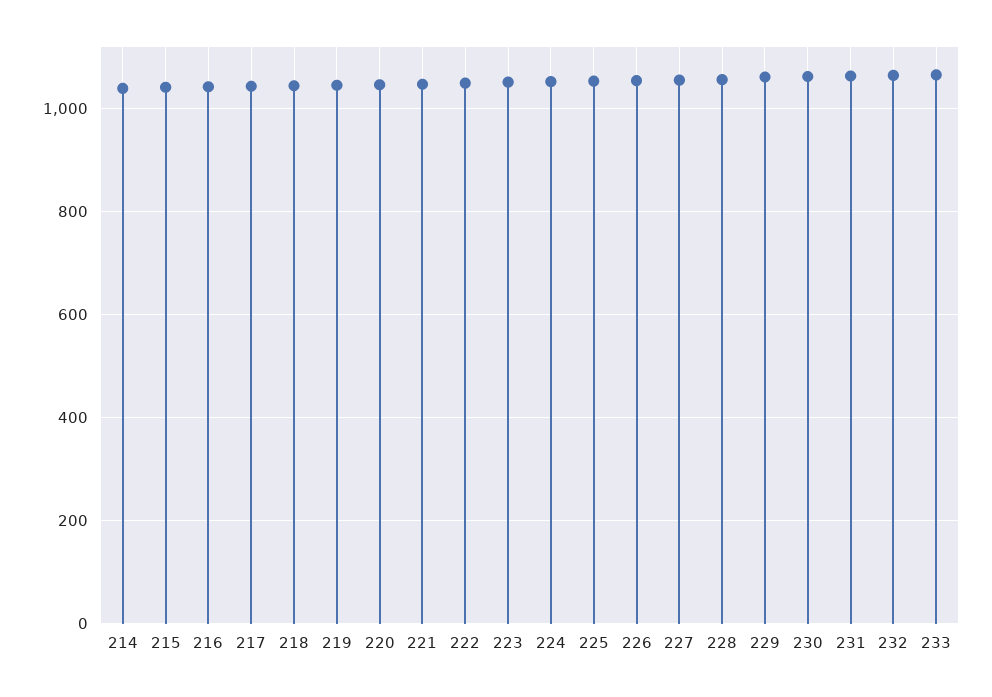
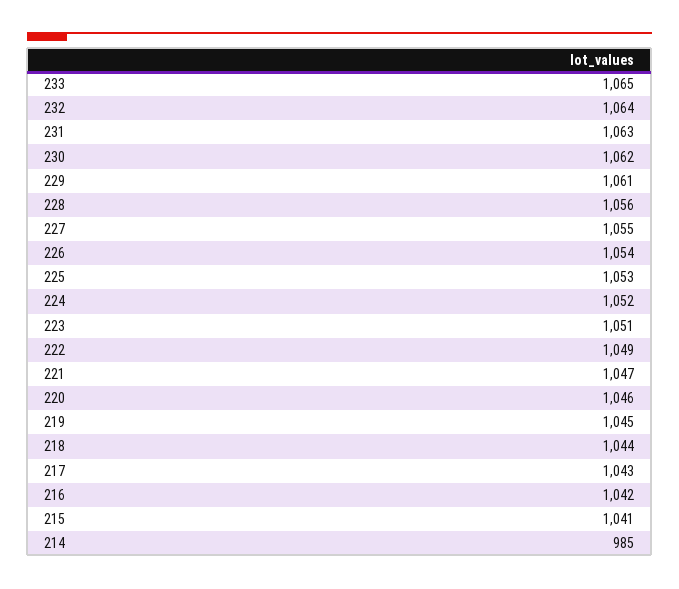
  {
-   "214": 1040,
+   "214": 985,
    "215": 1041,
    "216": 1042,
    "217": 1043,
    "218": 1044,
    "219": 1045,
    "220": 1046,
    "221": 1047,
    "222": 1049,
    "223": 1051,
    "224": 1052,
    "225": 1053,
    "226": 1054,
    "227": 1055,
    "228": 1056,
    "229": 1061,
    "230": 1062,
    "231": 1063,
    "232": 1064,
    "233": 1065
  }

